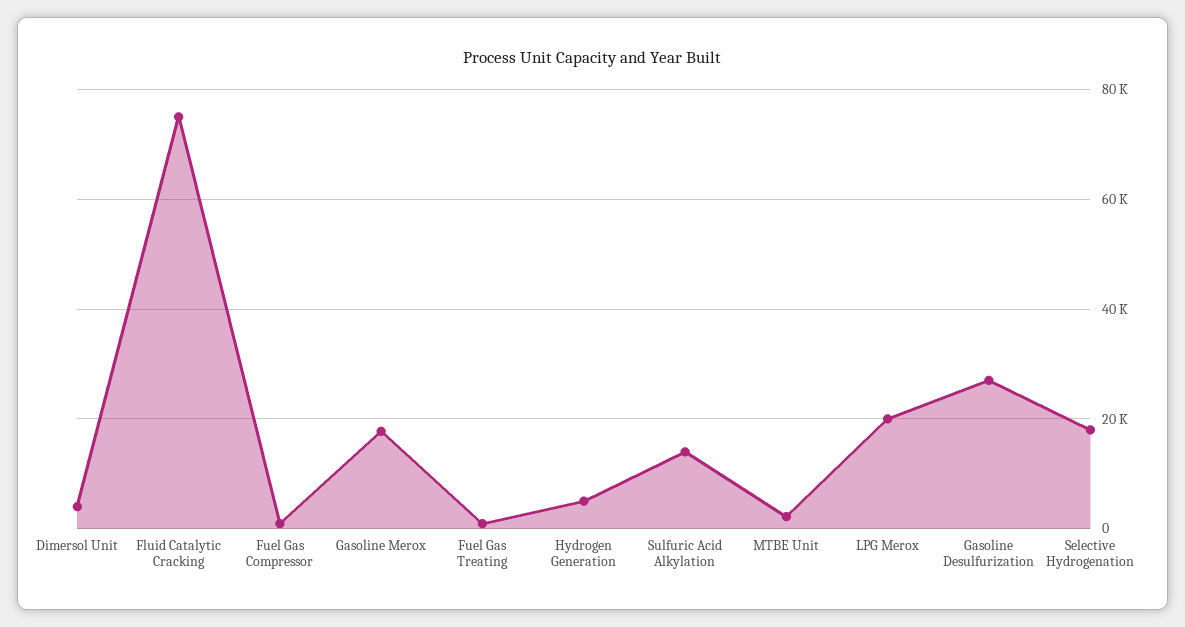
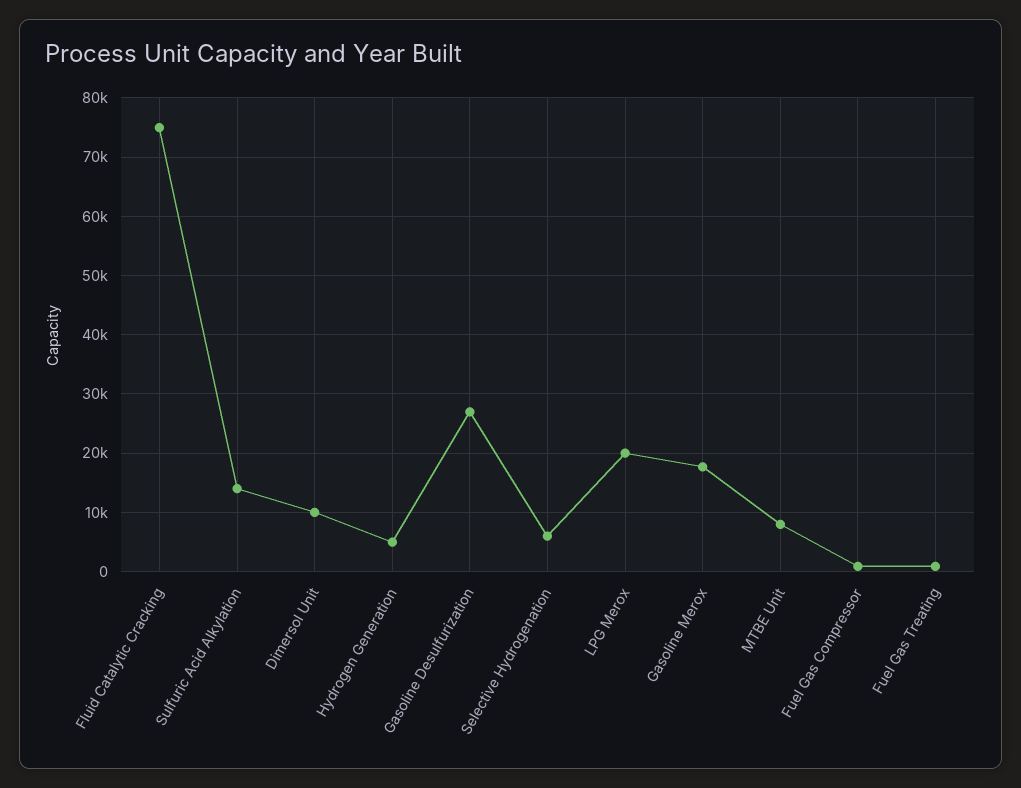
  {
-   "Dimersol Unit": 4000,
+   "Dimersol Unit": 10000,
    "Fluid Catalytic Cracking": 76000,
    "Fuel Gas Compressor": 0,
    "Gasoline Merox": 18000,
    "Fuel Gas Treating": 0,
    "Hydrogen Generation": 6000,
    "Sulfuric Acid Alkylation": 14000,
-   "MTBE Unit": 2000,
+   "MTBE Unit": 8000,
    "LPG Merox": 20000,
    "Gasoline Desulfurization": 28000,
-   "Selective Hydrogenation": 18000
+   "Selective Hydrogenation": 6000
  }

